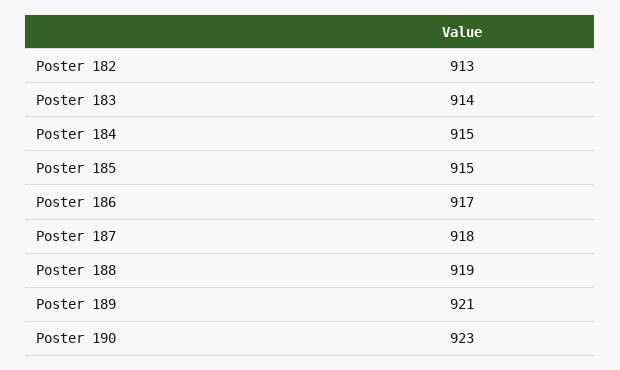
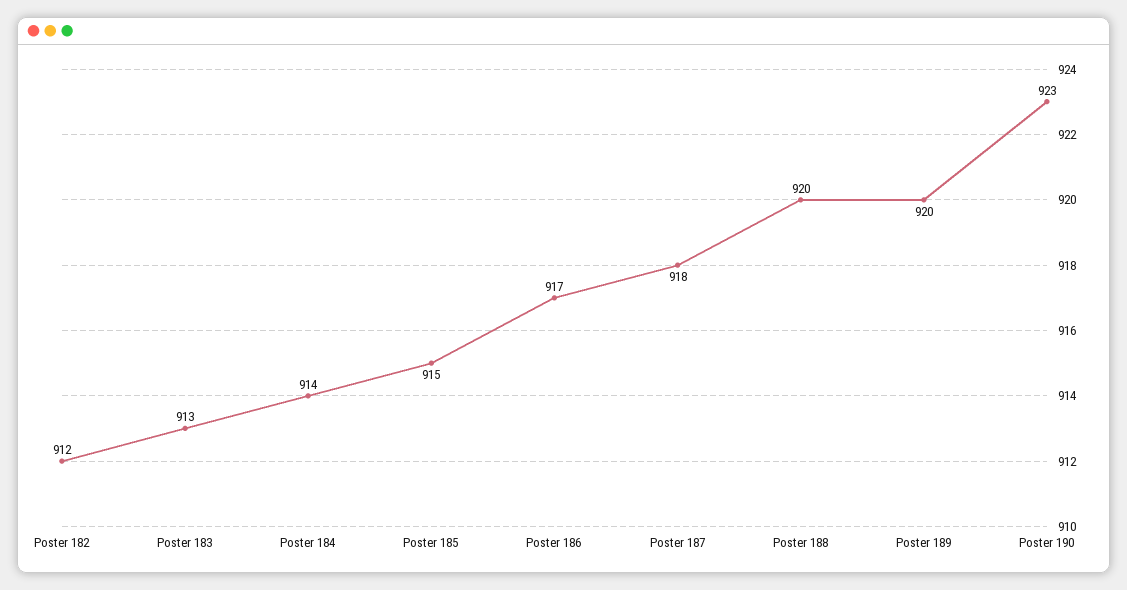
  {
-   "Poster 182": 913,
+   "Poster 182": 912,
-   "Poster 183": 914,
+   "Poster 183": 913,
-   "Poster 184": 915,
+   "Poster 184": 914,
    "Poster 185": 915,
    "Poster 186": 917,
    "Poster 187": 918,
-   "Poster 188": 919,
+   "Poster 188": 920,
-   "Poster 189": 921,
+   "Poster 189": 920,
    "Poster 190": 923
  }

